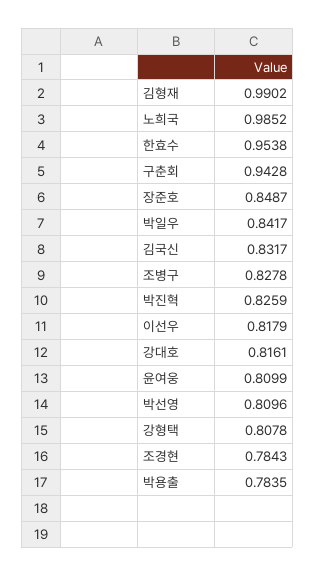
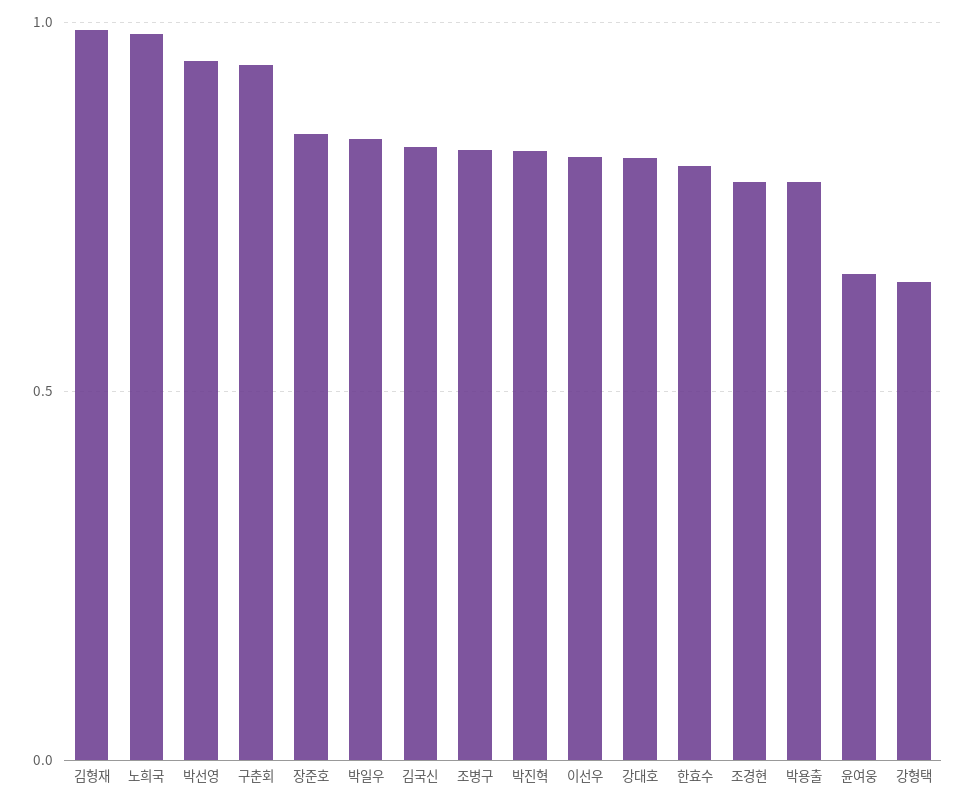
  {
    "김형재": 0.9902,
    "노희국": 0.9852,
-   "한효수": 0.9538,
+   "한효수": 0.8,
    "구춘회": 0.9428,
    "장준호": 0.8487,
    "박일우": 0.8417,
    "김국신": 0.8317,
    "조병구": 0.8278,
    "박진혁": 0.8259,
    "이선우": 0.8179,
    "강대호": 0.8161,
-   "윤여웅": 0.8099,
+   "윤여웅": 0.65,
-   "박선영": 0.8096,
+   "박선영": 0.95,
-   "강형택": 0.8078,
+   "강형택": 0.65,
    "조경현": 0.7843,
    "박용출": 0.7835
  }

